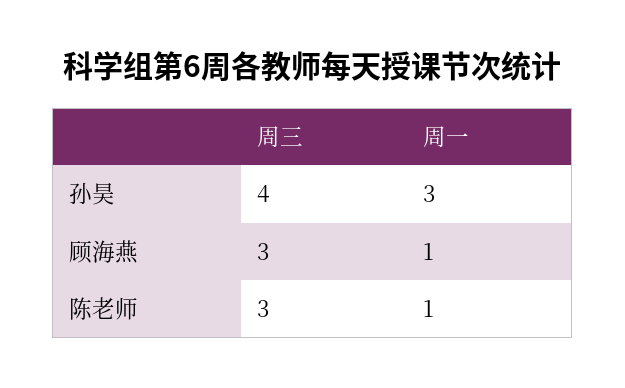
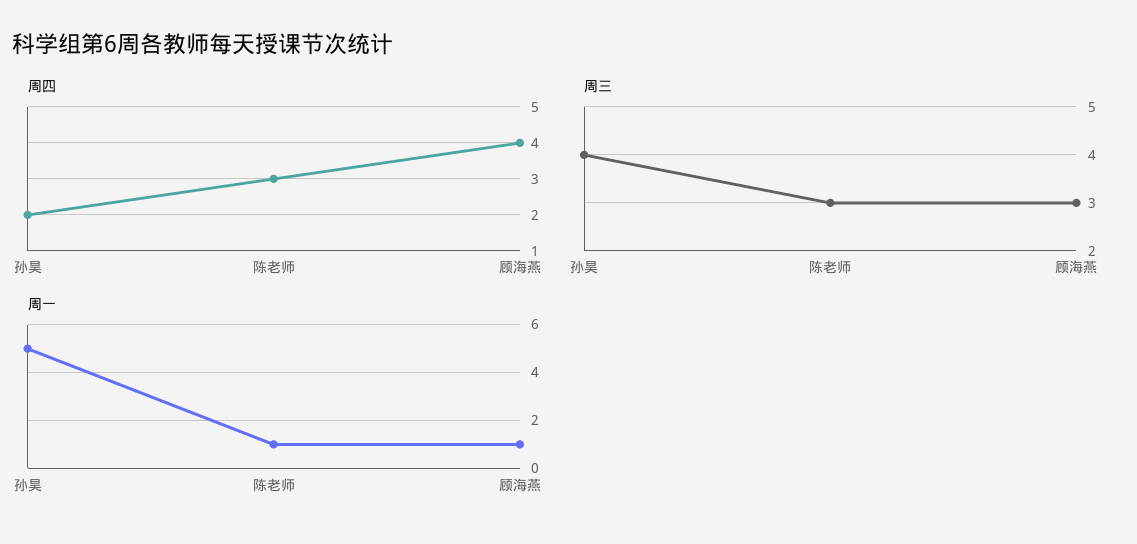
  {
    "周三": {
      "孙昊": 4,
      "顾海燕": 3,
      "陈老师": 3
    },
    "周一": {
-     "孙昊": 3,
+     "孙昊": 5,
      "顾海燕": 1,
      "陈老师": 1
-   }
+   },
+   "周四": {
+     "孙昊": 2,
+     "陈老师": 3,
+     "顾海燕": 4
+   }
  }

